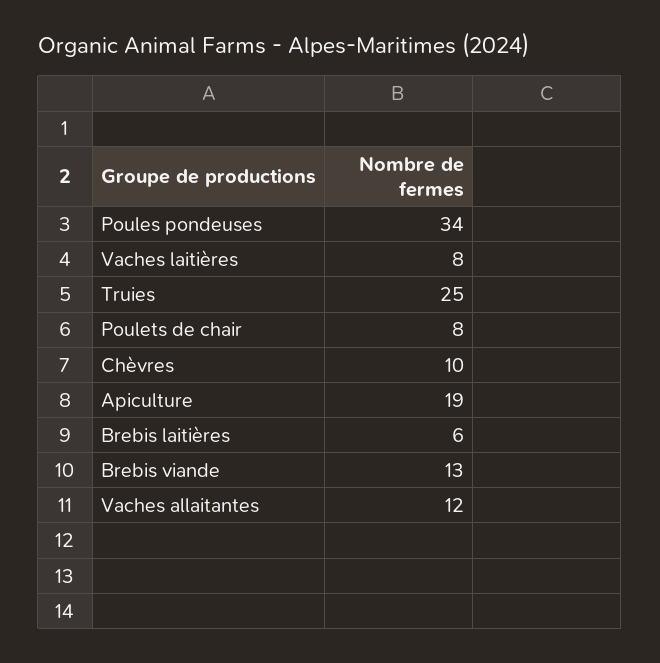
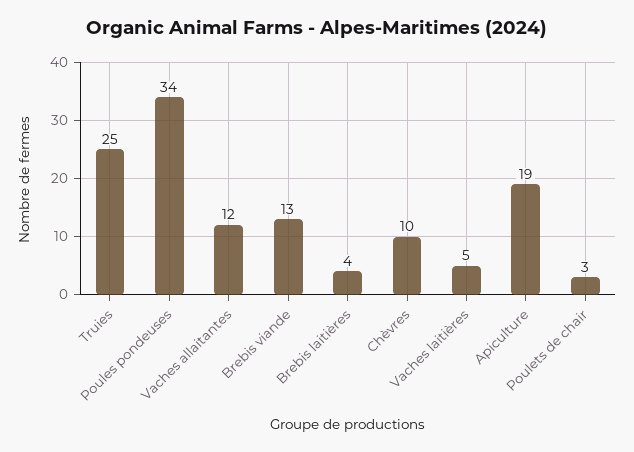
  {
    "Poules pondeuses": 34,
-   "Vaches laitières": 8,
+   "Vaches laitières": 5,
    "Truies": 25,
-   "Poulets de chair": 8,
+   "Poulets de chair": 3,
    "Chèvres": 10,
    "Apiculture": 19,
-   "Brebis laitières": 6,
+   "Brebis laitières": 4,
    "Brebis viande": 13,
    "Vaches allaitantes": 12
  }

